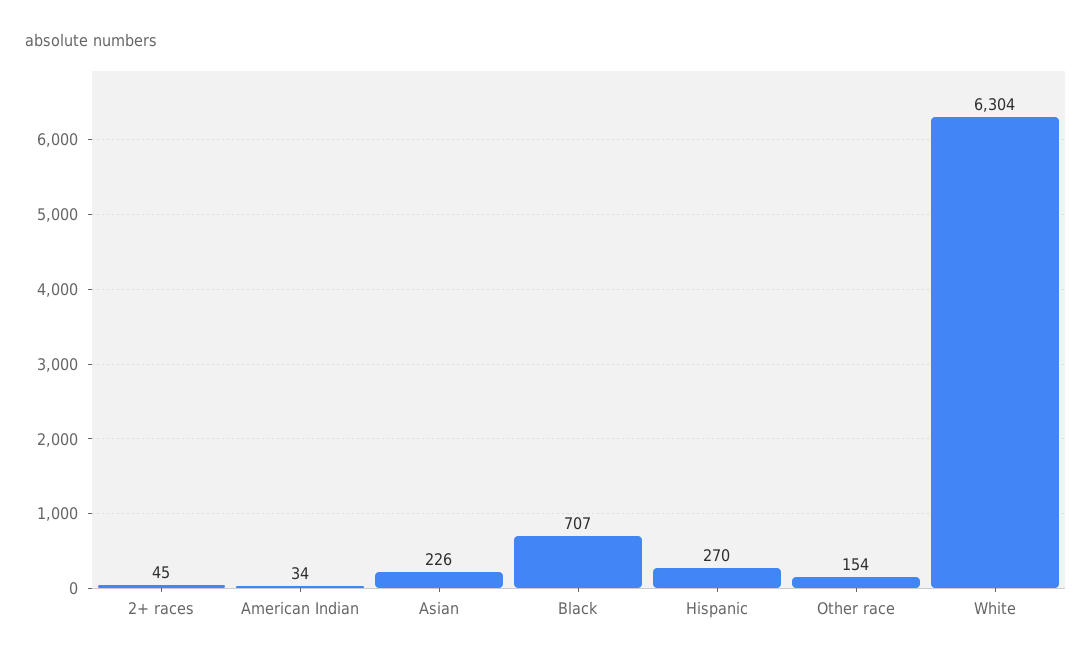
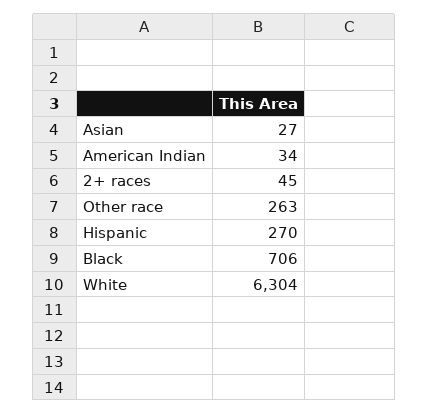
  {
    "2+ races": 45,
    "American Indian": 34,
-   "Asian": 226,
+   "Asian": 27,
-   "Black": 707,
+   "Black": 706,
    "Hispanic": 270,
-   "Other race": 154,
+   "Other race": 263,
    "White": 6304
  }

